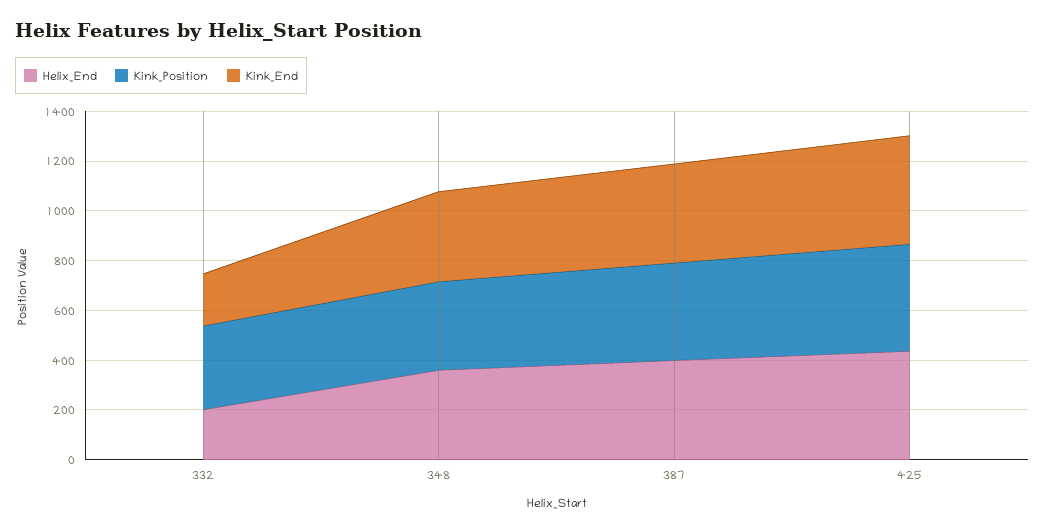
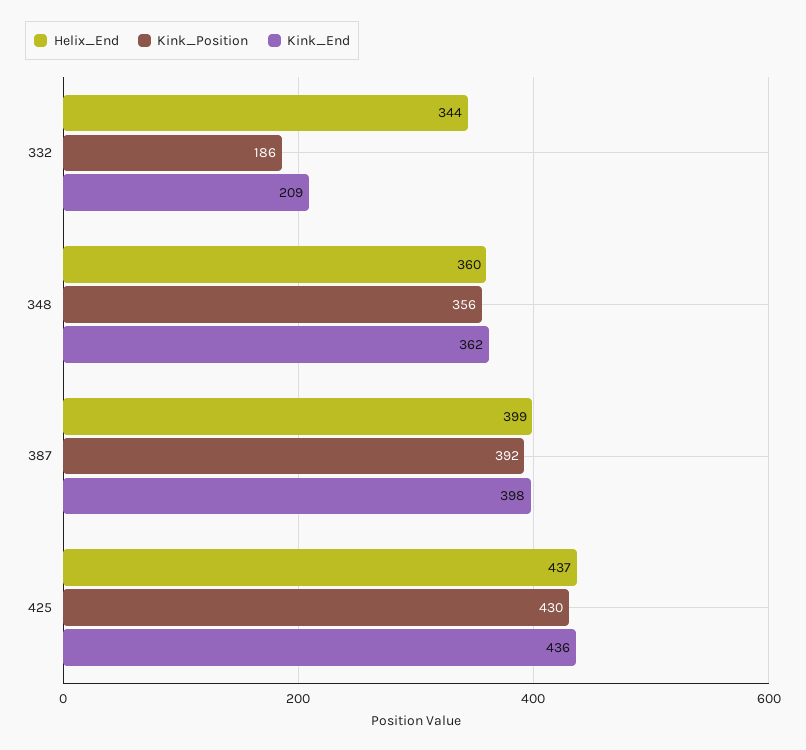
  {
    "Helix_End": {
-     "332": 200,
+     "332": 344,
      "348": 360,
      "387": 399,
      "425": 437
    },
    "Kink_Position": {
-     "332": 350,
+     "332": 186,
      "348": 356,
      "387": 392,
      "425": 430
    },
    "Kink_End": {
      "332": 209,
      "348": 362,
      "387": 398,
      "425": 436
    }
  }

